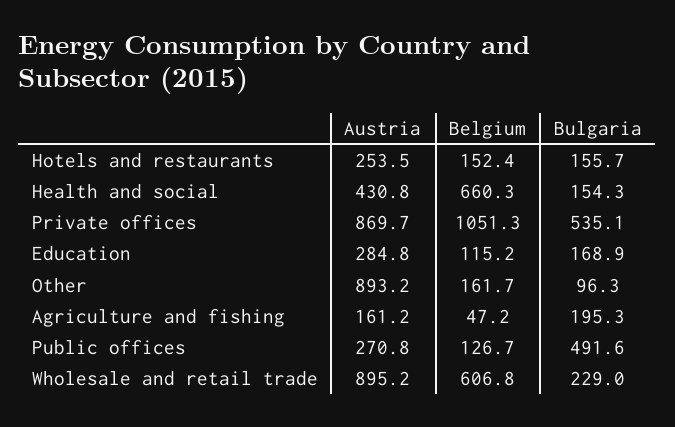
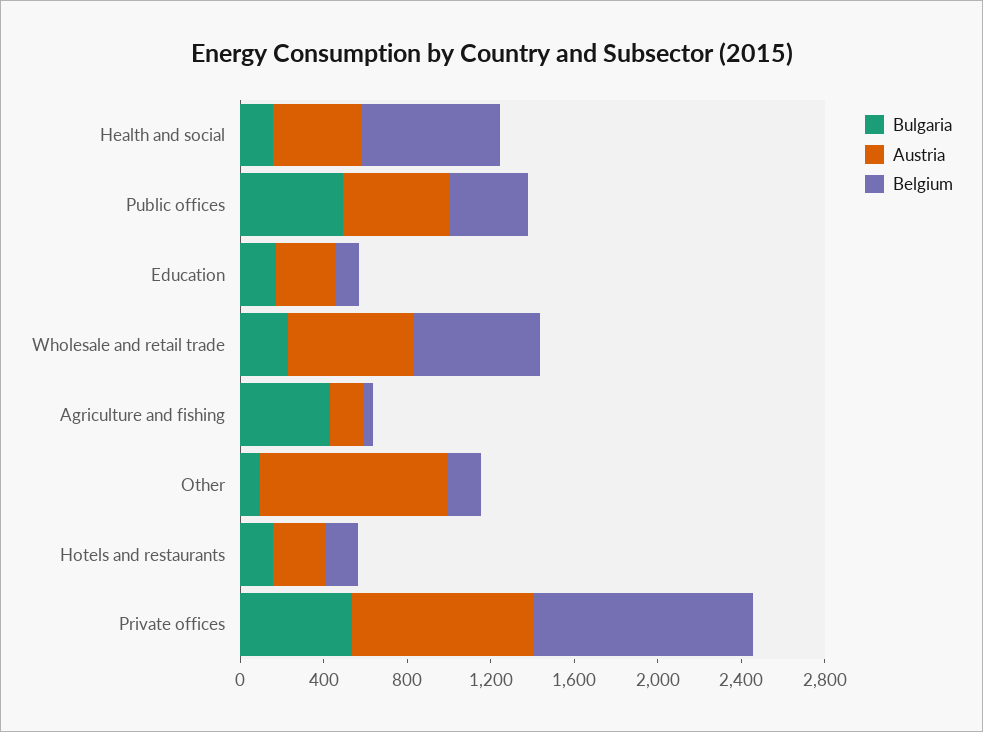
  {
    "Austria": {
      "Hotels and restaurants": 253.5,
      "Health and social": 430.8,
      "Private offices": 869.7,
      "Education": 284.8,
      "Other": 893.2,
      "Agriculture and fishing": 161.2,
-     "Public offices": 270.8,
+     "Public offices": 500,
-     "Wholesale and retail trade": 895.2
+     "Wholesale and retail trade": 600
    },
    "Belgium": {
      "Hotels and restaurants": 152.4,
      "Health and social": 660.3,
      "Private offices": 1051.3,
      "Education": 115.2,
      "Other": 161.7,
      "Agriculture and fishing": 47.2,
-     "Public offices": 126.7,
+     "Public offices": 400,
      "Wholesale and retail trade": 606.8
    },
    "Bulgaria": {
      "Hotels and restaurants": 155.7,
      "Health and social": 154.3,
      "Private offices": 535.1,
      "Education": 168.9,
      "Other": 96.3,
-     "Agriculture and fishing": 195.3,
+     "Agriculture and fishing": 400,
      "Public offices": 491.6,
      "Wholesale and retail trade": 229
    }
  }

